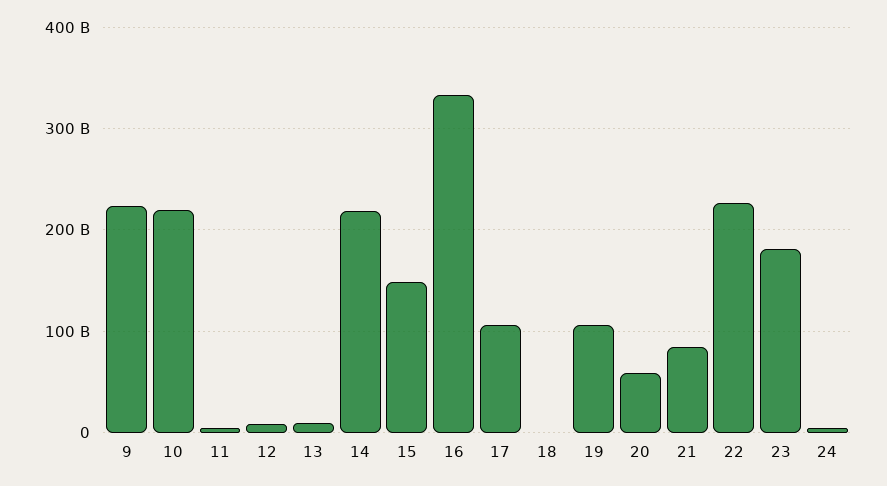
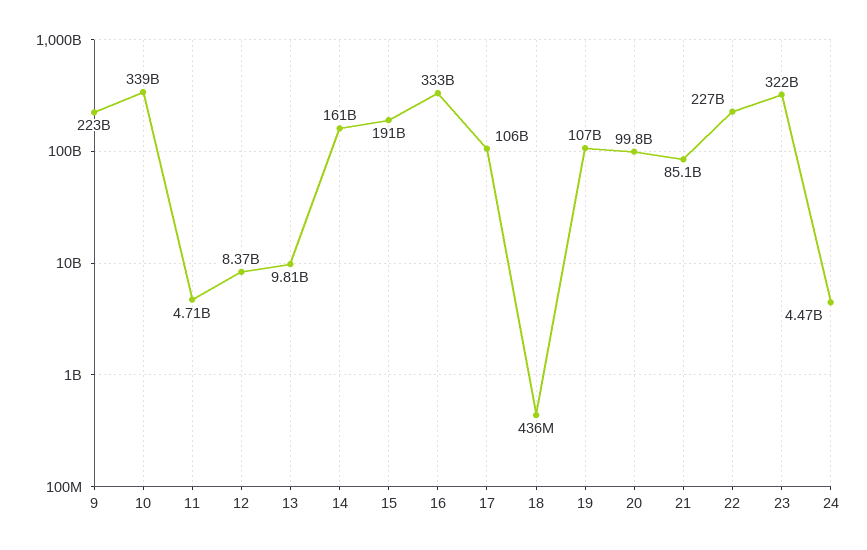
  {
    "9": 223000000000,
-   "10": 220000000000,
+   "10": 339000000000,
    "11": 4710000000,
    "12": 8370000000,
    "13": 9810000000,
-   "14": 220000000000,
+   "14": 161000000000,
-   "15": 150000000000,
+   "15": 191000000000,
    "16": 333000000000,
    "17": 106000000000,
    "18": 436000000,
    "19": 107000000000,
-   "20": 60000000000,
+   "20": 99800000000,
    "21": 85100000000,
    "22": 227000000000,
-   "23": 180000000000,
+   "23": 322000000000,
    "24": 4470000000
  }

